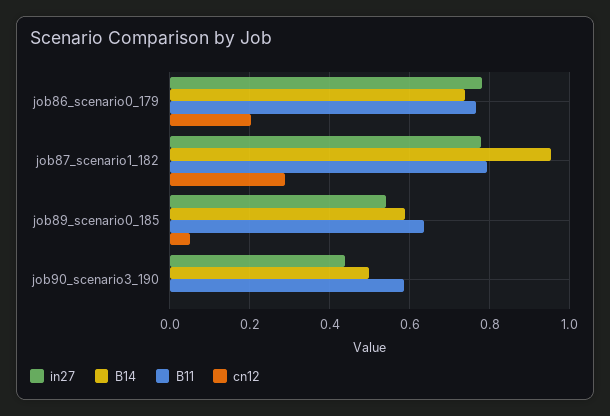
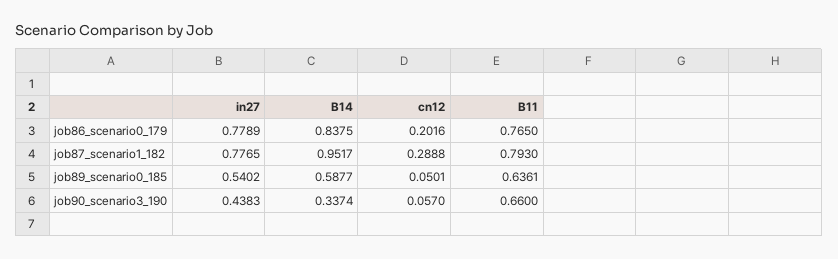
  {
    "in27": {
      "job86_scenario0_179": 0.7789,
      "job87_scenario1_182": 0.7765,
      "job89_scenario0_185": 0.5402,
      "job90_scenario3_190": 0.4383
    },
    "B14": {
-     "job86_scenario0_179": 0.74,
+     "job86_scenario0_179": 0.8375,
      "job87_scenario1_182": 0.9517,
      "job89_scenario0_185": 0.5877,
-     "job90_scenario3_190": 0.5
+     "job90_scenario3_190": 0.3374
    },
    "B11": {
      "job86_scenario0_179": 0.765,
      "job87_scenario1_182": 0.793,
      "job89_scenario0_185": 0.6361,
-     "job90_scenario3_190": 0.58
+     "job90_scenario3_190": 0.66
    },
    "cn12": {
      "job86_scenario0_179": 0.2016,
      "job87_scenario1_182": 0.2888,
      "job89_scenario0_185": 0.0501,
-     "job90_scenario3_190": 0
+     "job90_scenario3_190": 0.057
    }
  }

